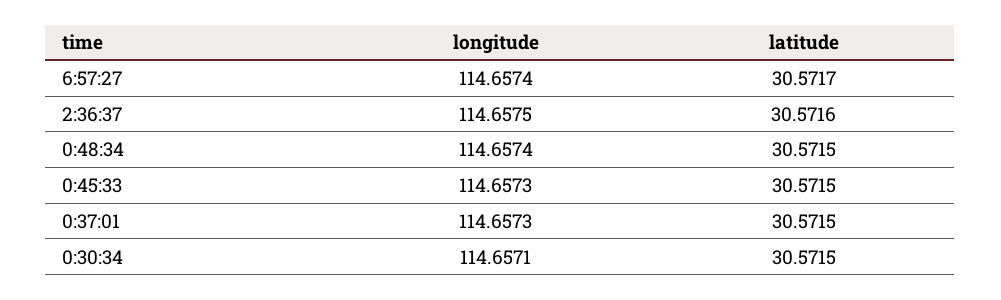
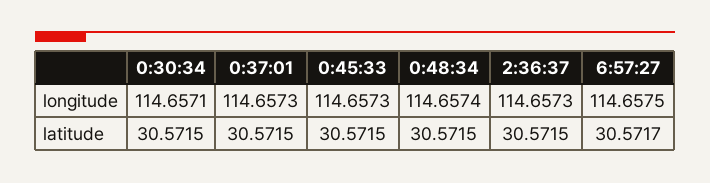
  {
    "longitude": {
-     "6:57:27": 114.6574,
+     "6:57:27": 114.6575,
-     "2:36:37": 114.6575,
+     "2:36:37": 114.6573,
      "0:48:34": 114.6574,
      "0:45:33": 114.6573,
      "0:37:01": 114.6573,
      "0:30:34": 114.6571
    },
    "latitude": {
      "6:57:27": 30.5717,
-     "2:36:37": 30.5716,
+     "2:36:37": 30.5715,
      "0:48:34": 30.5715,
      "0:45:33": 30.5715,
      "0:37:01": 30.5715,
      "0:30:34": 30.5715
    }
  }

